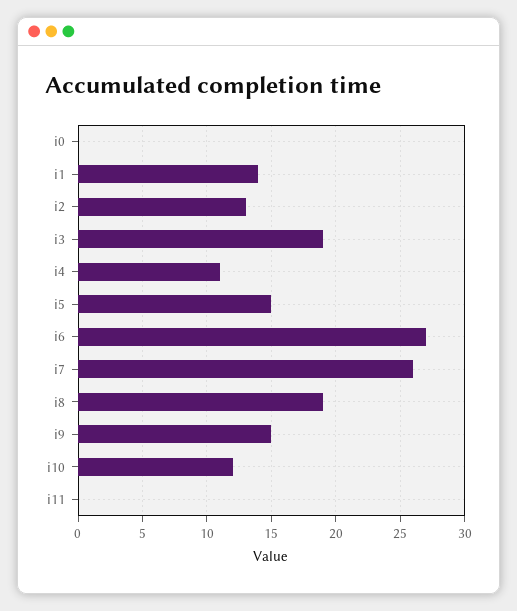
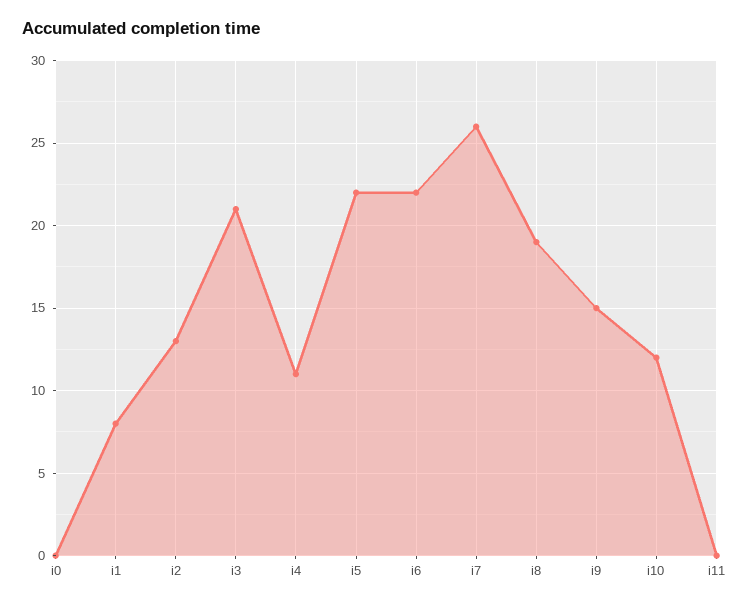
  {
    "i0": 0,
-   "i1": 14,
+   "i1": 8,
    "i2": 13,
-   "i3": 19,
+   "i3": 21,
    "i4": 11,
-   "i5": 15,
+   "i5": 22,
-   "i6": 27,
+   "i6": 22,
    "i7": 26,
    "i8": 19,
    "i9": 15,
    "i10": 12,
    "i11": 0
  }

